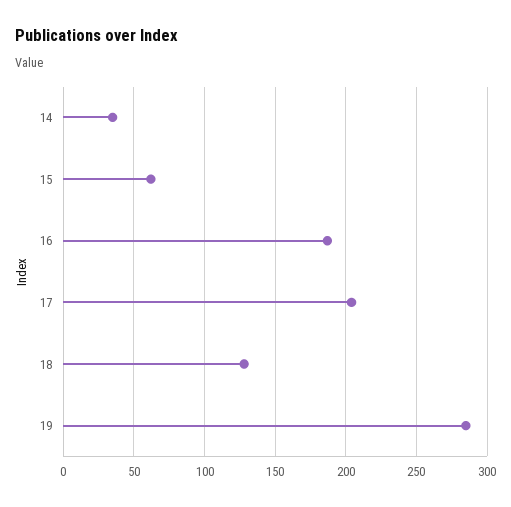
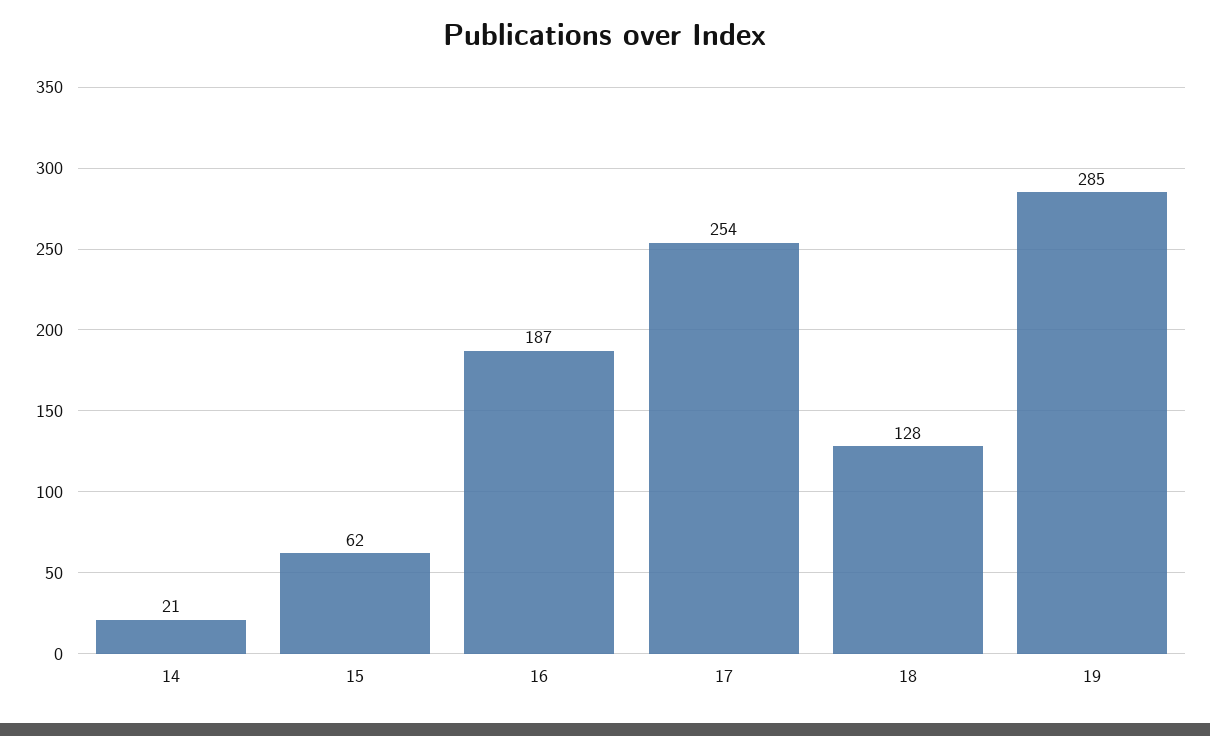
  {
-   "14": 35,
+   "14": 21,
    "15": 62,
    "16": 187,
-   "17": 205,
+   "17": 254,
    "18": 128,
    "19": 285
  }

